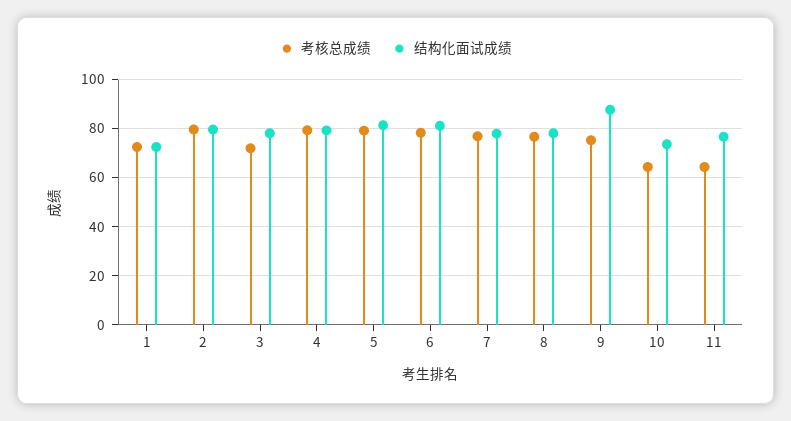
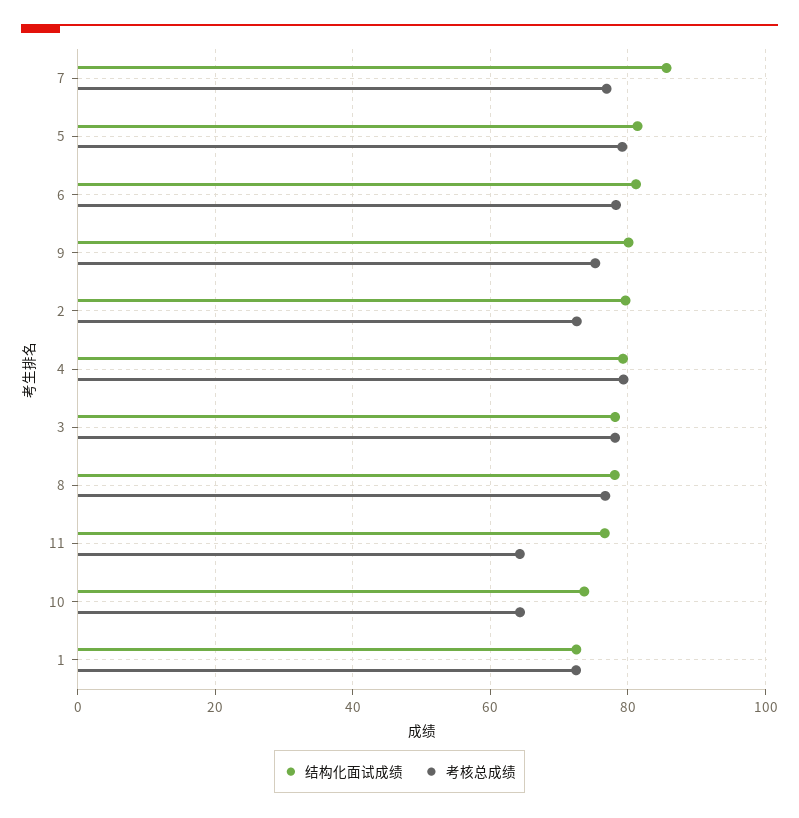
  {
    "考核总成绩": {
      "1": 72,
-     "2": 80,
+     "2": 72,
-     "3": 72.5,
+     "3": 78,
      "4": 80,
      "5": 80,
      "6": 78,
      "7": 76,
      "8": 76,
      "9": 76,
      "10": 64,
      "11": 64
    },
    "结构化面试成绩": {
      "1": 72,
      "2": 80,
      "3": 78,
      "4": 80,
      "5": 82,
      "6": 82,
-     "7": 77.5,
+     "7": 86,
      "8": 78,
-     "9": 87.5,
+     "9": 80,
      "10": 74,
      "11": 76
    }
  }

